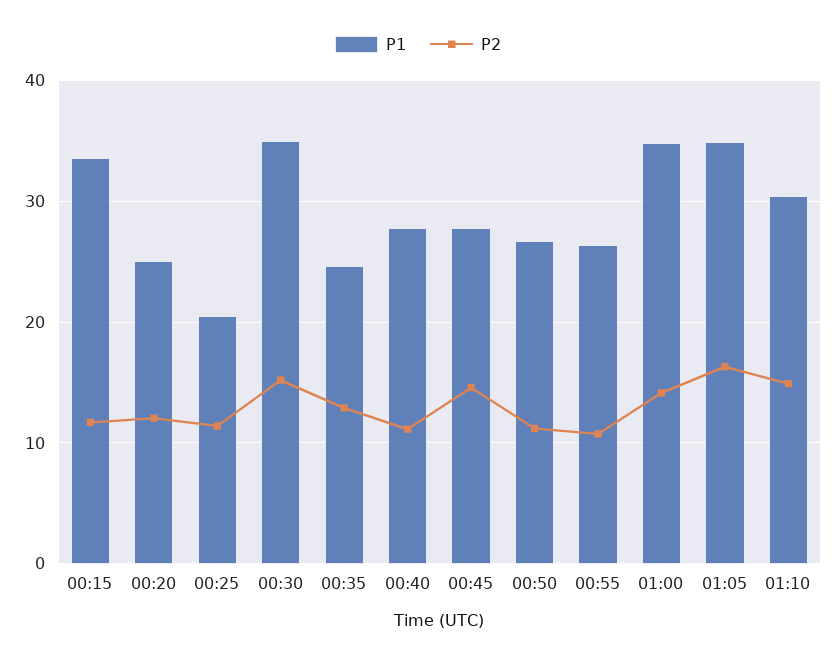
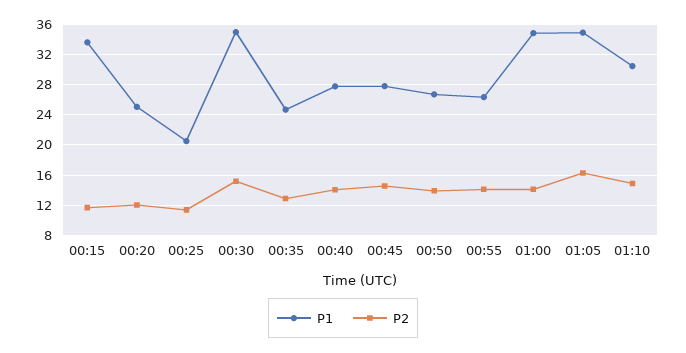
  {
    "P1": {
      "00:15": 34,
      "00:20": 25,
      "00:25": 21,
      "00:30": 35,
      "00:35": 25,
      "00:40": 28,
      "00:45": 28,
      "00:50": 27,
      "00:55": 26,
      "01:00": 35,
      "01:05": 35,
      "01:10": 30
    },
    "P2": {
      "00:15": 12,
      "00:20": 12,
      "00:25": 11,
      "00:30": 15,
      "00:35": 13,
-     "00:40": 11,
+     "00:40": 14,
      "00:45": 15,
-     "00:50": 11,
+     "00:50": 14,
-     "00:55": 11,
+     "00:55": 14,
      "01:00": 14,
      "01:05": 16,
      "01:10": 15
    }
  }

